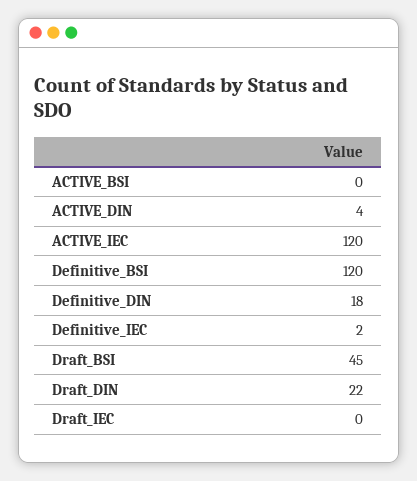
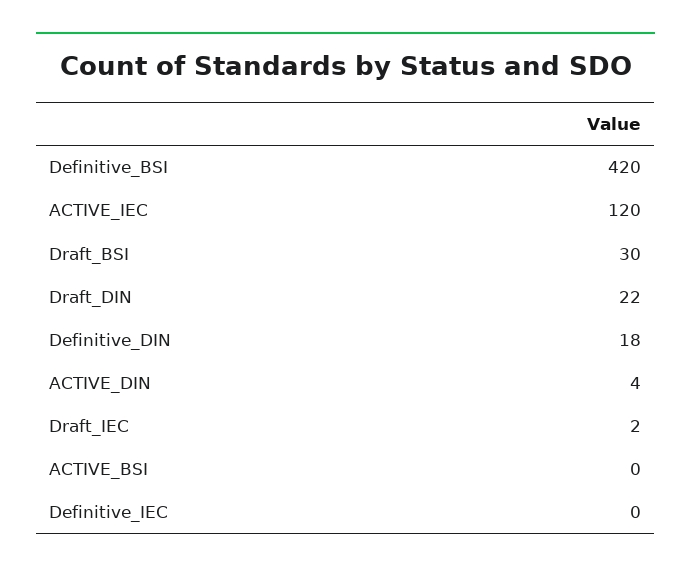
  {
    "ACTIVE_BSI": 0,
    "ACTIVE_DIN": 4,
    "ACTIVE_IEC": 120,
-   "Definitive_BSI": 120,
+   "Definitive_BSI": 420,
    "Definitive_DIN": 18,
-   "Definitive_IEC": 2,
+   "Definitive_IEC": 0,
-   "Draft_BSI": 45,
+   "Draft_BSI": 30,
    "Draft_DIN": 22,
-   "Draft_IEC": 0
+   "Draft_IEC": 2
  }

